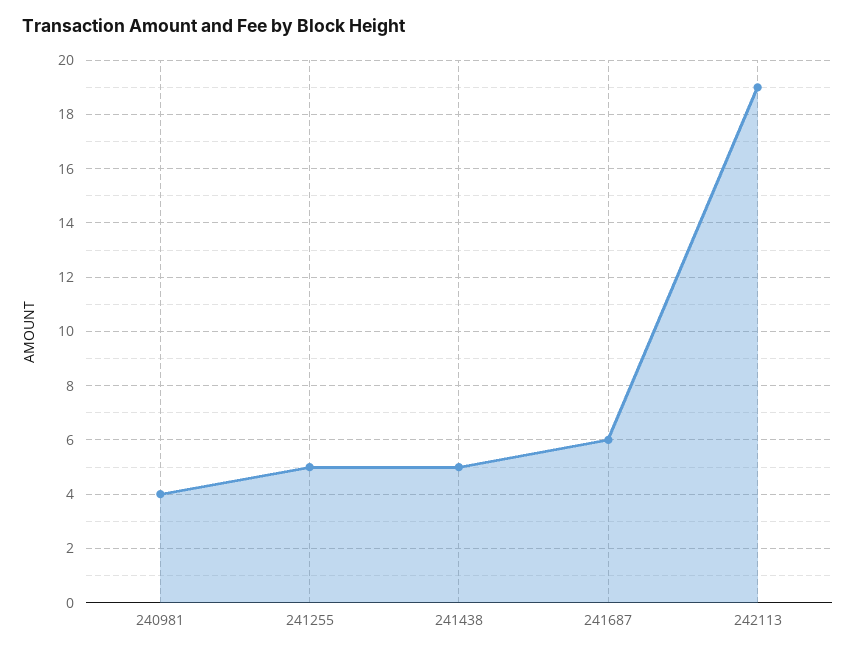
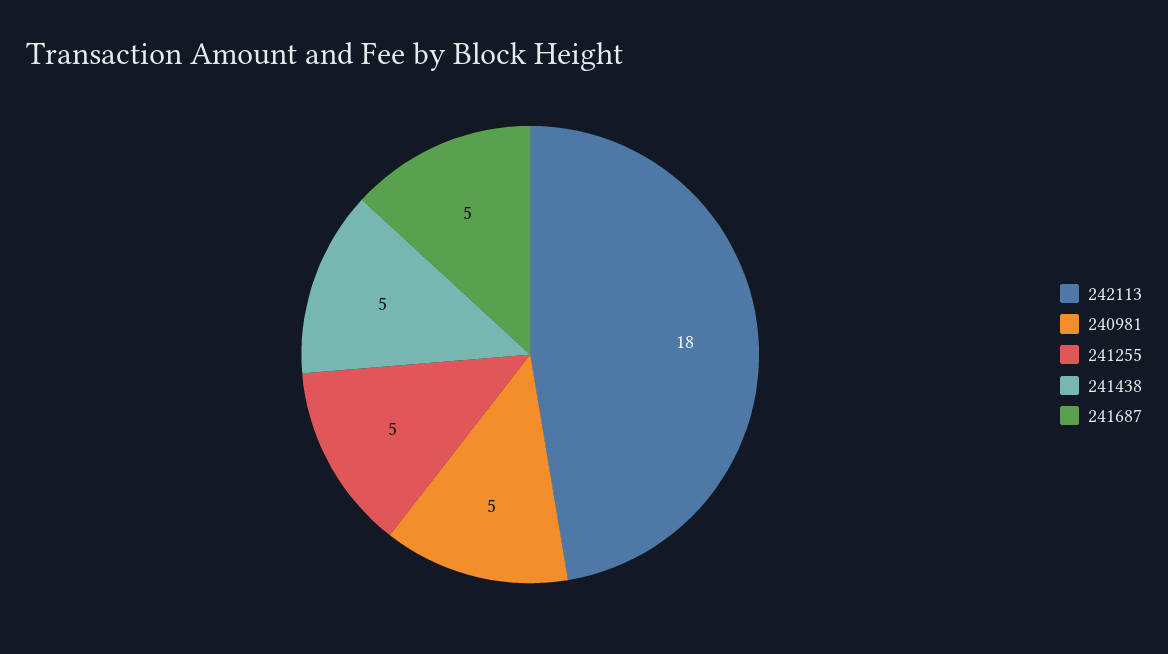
  {
-   "240981": 4,
+   "240981": 5,
    "241255": 5,
    "241438": 5,
-   "241687": 6,
+   "241687": 5,
-   "242113": 19
+   "242113": 18
  }

